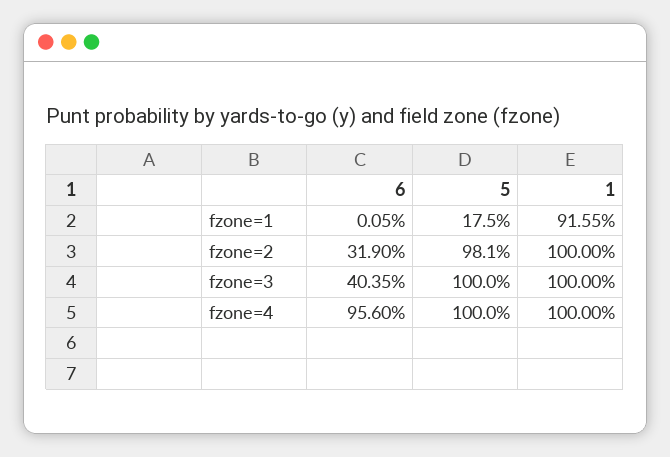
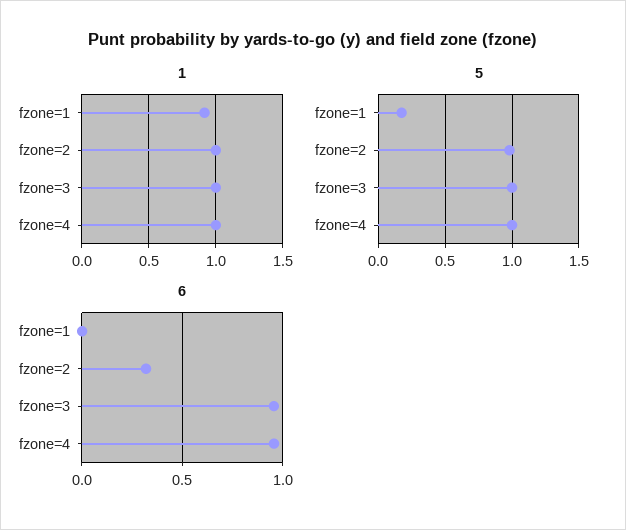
  {
    "6": {
      "fzone=1": 0.0005,
      "fzone=2": 0.319,
-     "fzone=3": 0.4035,
+     "fzone=3": 0.95,
      "fzone=4": 0.956
    },
    "5": {
      "fzone=1": 0.175,
      "fzone=2": 0.981,
      "fzone=3": 1,
      "fzone=4": 1
    },
    "1": {
      "fzone=1": 0.9155,
      "fzone=2": 1,
      "fzone=3": 1,
      "fzone=4": 1
    }
  }

